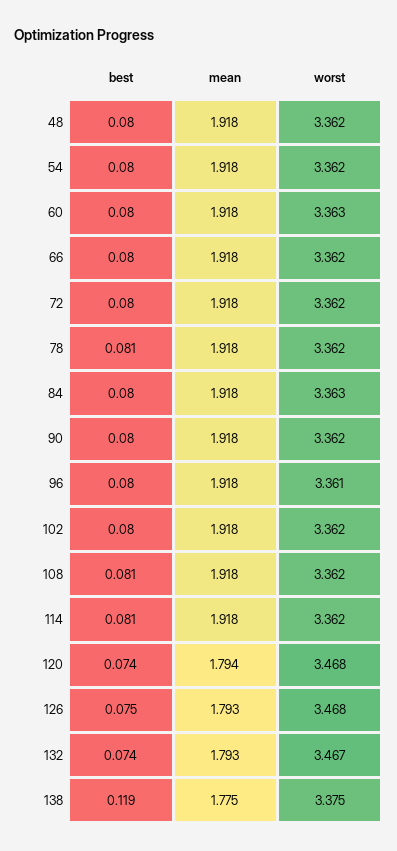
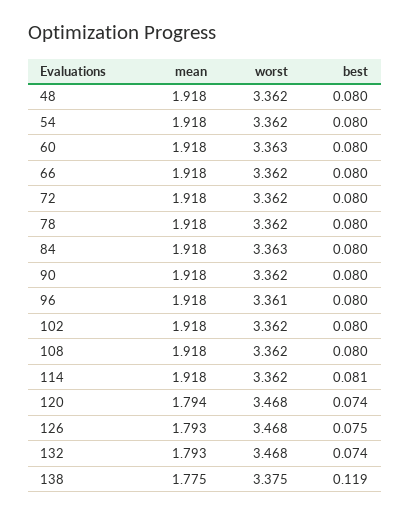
  {
    "best": {
      "48": 0.08,
      "54": 0.08,
      "60": 0.08,
      "66": 0.08,
      "72": 0.08,
-     "78": 0.081,
+     "78": 0.08,
      "84": 0.08,
      "90": 0.08,
      "96": 0.08,
      "102": 0.08,
-     "108": 0.081,
+     "108": 0.08,
      "114": 0.081,
      "120": 0.074,
      "126": 0.075,
      "132": 0.074,
      "138": 0.119
    },
    "mean": {
      "48": 1.918,
      "54": 1.918,
      "60": 1.918,
      "66": 1.918,
      "72": 1.918,
      "78": 1.918,
      "84": 1.918,
      "90": 1.918,
      "96": 1.918,
      "102": 1.918,
      "108": 1.918,
      "114": 1.918,
      "120": 1.794,
      "126": 1.793,
      "132": 1.793,
      "138": 1.775
    },
    "worst": {
      "48": 3.362,
      "54": 3.362,
      "60": 3.363,
      "66": 3.362,
      "72": 3.362,
      "78": 3.362,
      "84": 3.363,
      "90": 3.362,
      "96": 3.361,
      "102": 3.362,
      "108": 3.362,
      "114": 3.362,
      "120": 3.468,
      "126": 3.468,
-     "132": 3.467,
+     "132": 3.468,
      "138": 3.375
    }
  }

